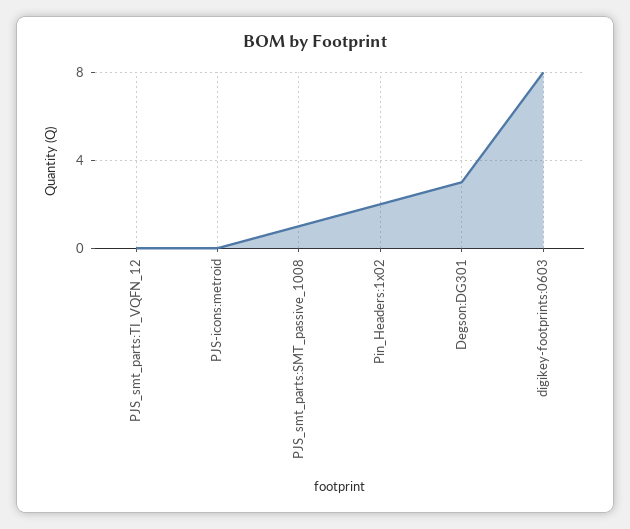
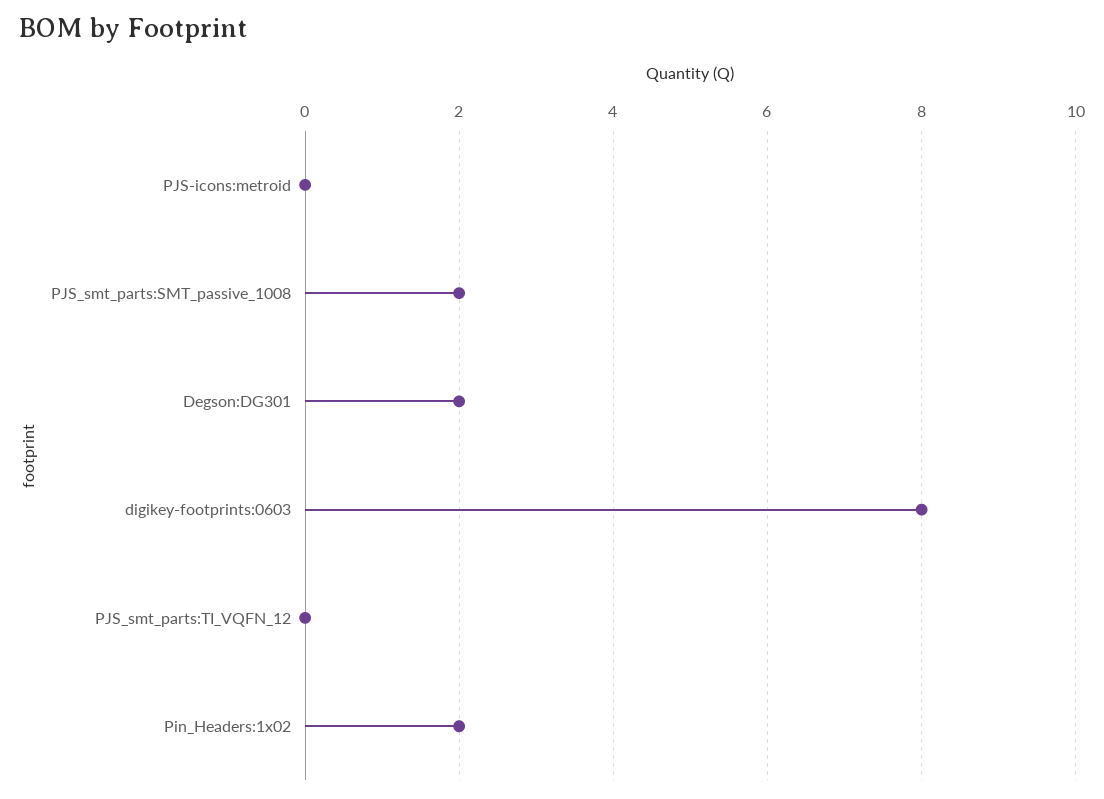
  {
    "PJS_smt_parts:TI_VQFN_12": 0,
    "PJS-icons:metroid": 0,
-   "PJS_smt_parts:SMT_passive_1008": 1,
+   "PJS_smt_parts:SMT_passive_1008": 2,
    "Pin_Headers:1x02": 2,
-   "Degson:DG301": 3,
+   "Degson:DG301": 2,
    "digikey-footprints:0603": 8
  }

